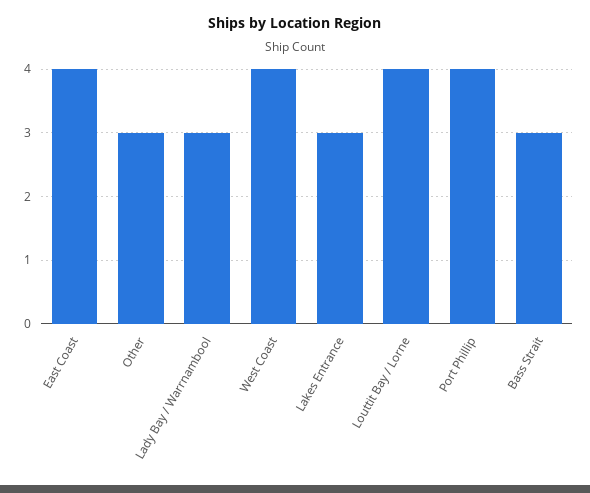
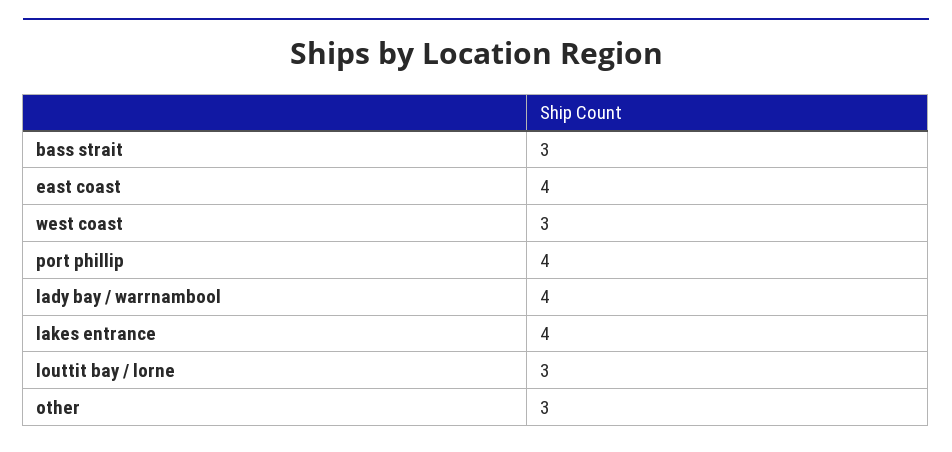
  {
    "East Coast": 4,
    "Other": 3,
-   "Lady Bay / Warrnambool": 3,
+   "Lady Bay / Warrnambool": 4,
-   "West Coast": 4,
+   "West Coast": 3,
-   "Lakes Entrance": 3,
+   "Lakes Entrance": 4,
-   "Louttit Bay / Lorne": 4,
+   "Louttit Bay / Lorne": 3,
    "Port Phillip": 4,
    "Bass Strait": 3
  }

